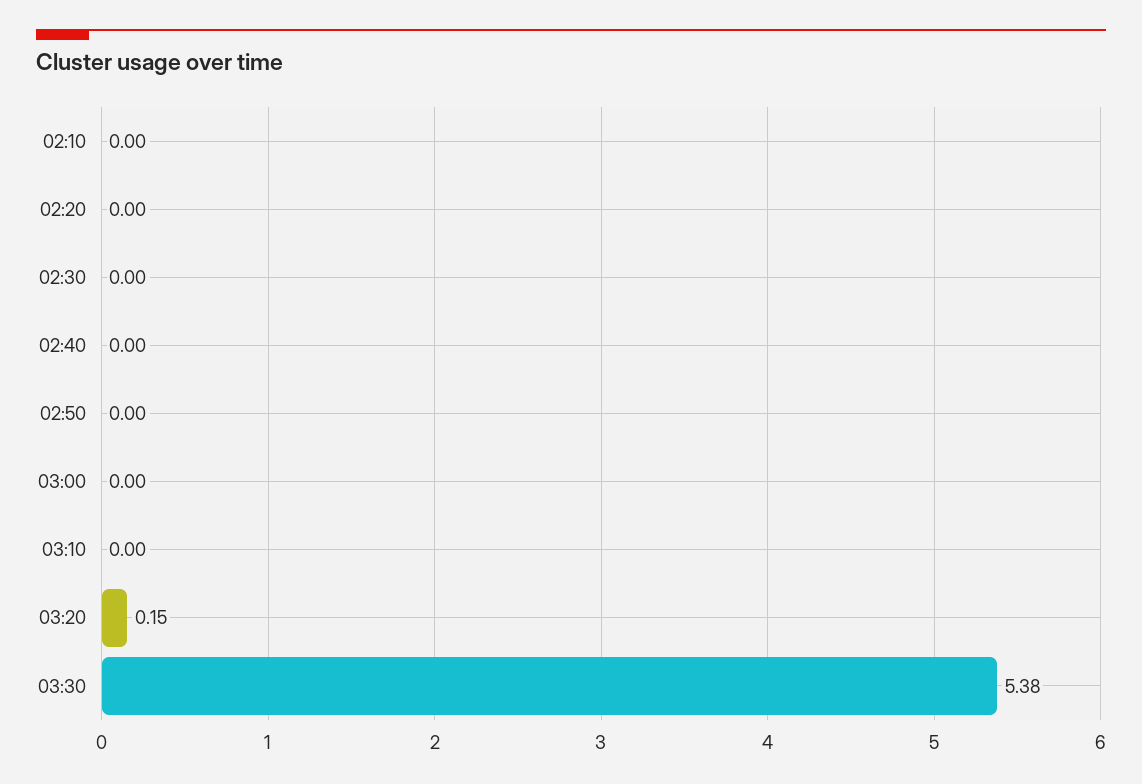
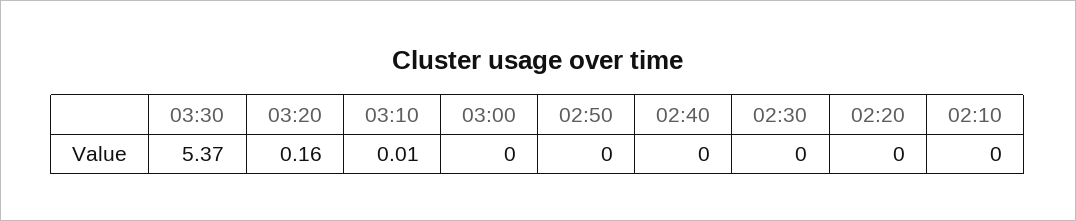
  {
    "02:10": 0,
    "02:20": 0,
    "02:30": 0,
    "02:40": 0,
    "02:50": 0,
    "03:00": 0,
-   "03:10": 0,
+   "03:10": 0.01,
-   "03:20": 0.15,
+   "03:20": 0.16,
-   "03:30": 5.38
+   "03:30": 5.37
  }

